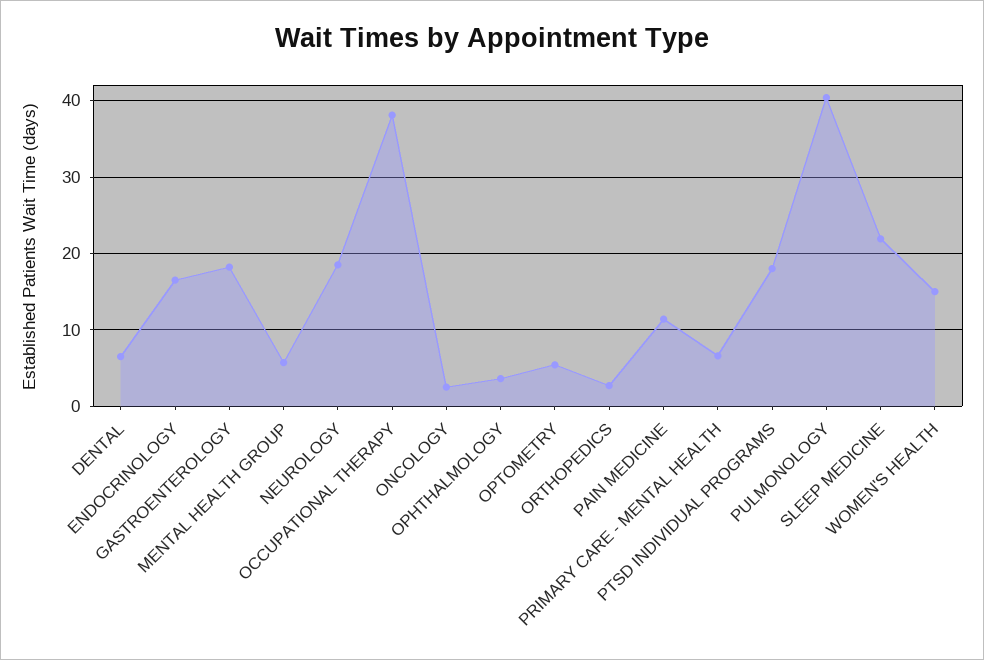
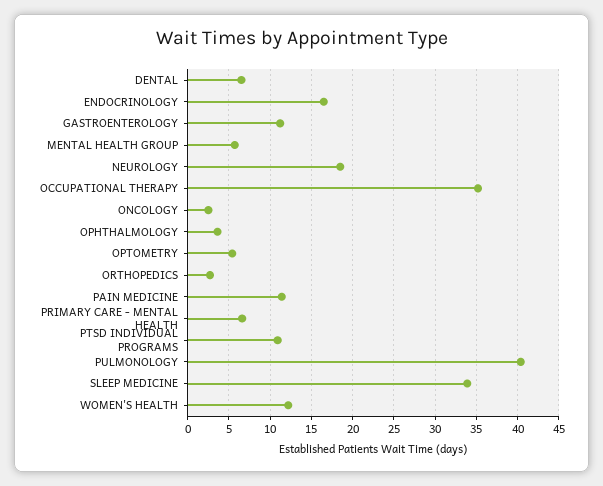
  {
    "DENTAL": 7,
    "ENDOCRINOLOGY": 17,
-   "GASTROENTEROLOGY": 18,
+   "GASTROENTEROLOGY": 11,
    "MENTAL HEALTH GROUP": 6,
    "NEUROLOGY": 19,
-   "OCCUPATIONAL THERAPY": 38,
+   "OCCUPATIONAL THERAPY": 35,
    "ONCOLOGY": 3,
    "OPHTHALMOLOGY": 4,
    "OPTOMETRY": 5,
    "ORTHOPEDICS": 3,
    "PAIN MEDICINE": 11,
    "PRIMARY CARE - MENTAL HEALTH": 7,
-   "PTSD INDIVIDUAL PROGRAMS": 18,
+   "PTSD INDIVIDUAL PROGRAMS": 11,
    "PULMONOLOGY": 40,
-   "SLEEP MEDICINE": 22,
+   "SLEEP MEDICINE": 34,
-   "WOMEN'S HEALTH": 15
+   "WOMEN'S HEALTH": 12
  }

